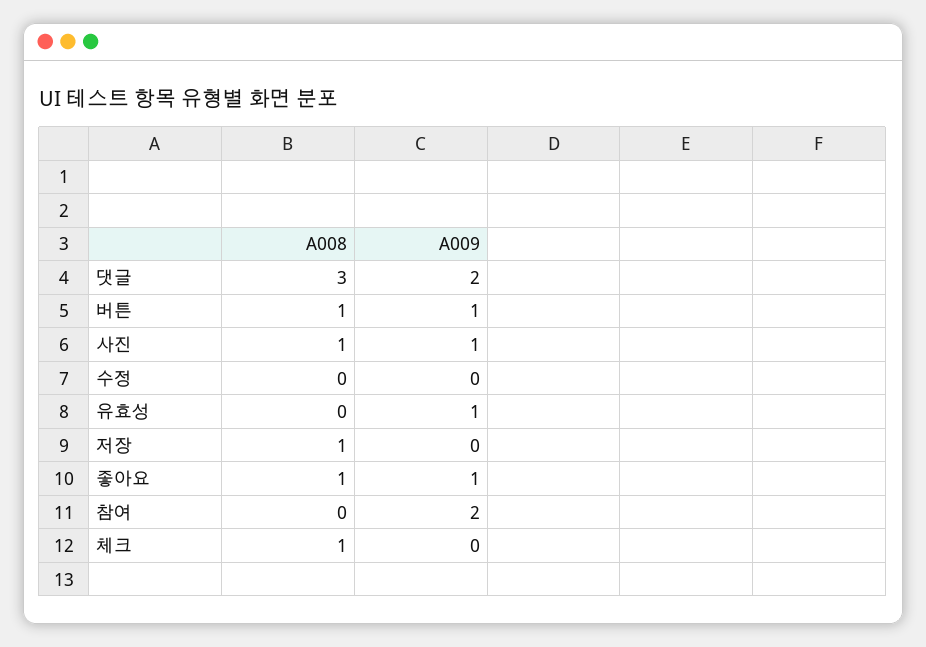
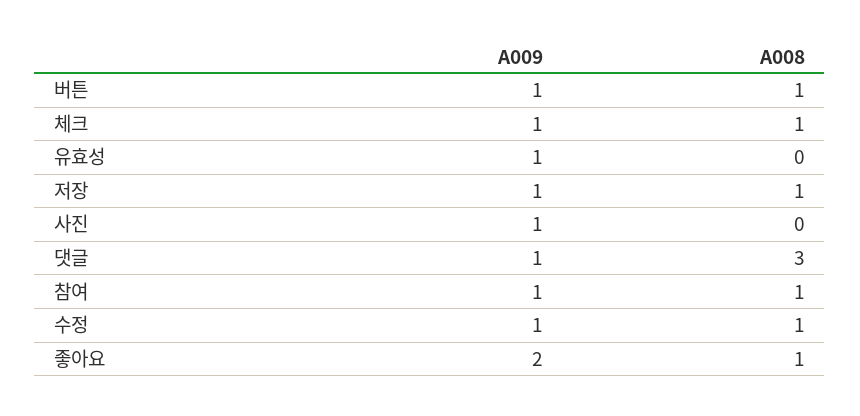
  {
    "A008": {
      "댓글": 3,
      "버튼": 1,
-     "사진": 1,
+     "사진": 0,
-     "수정": 0,
+     "수정": 1,
      "유효성": 0,
      "저장": 1,
      "좋아요": 1,
-     "참여": 0,
+     "참여": 1,
      "체크": 1
    },
    "A009": {
-     "댓글": 2,
+     "댓글": 1,
      "버튼": 1,
      "사진": 1,
-     "수정": 0,
+     "수정": 1,
      "유효성": 1,
-     "저장": 0,
+     "저장": 1,
-     "좋아요": 1,
+     "좋아요": 2,
-     "참여": 2,
+     "참여": 1,
-     "체크": 0
+     "체크": 1
    }
  }

